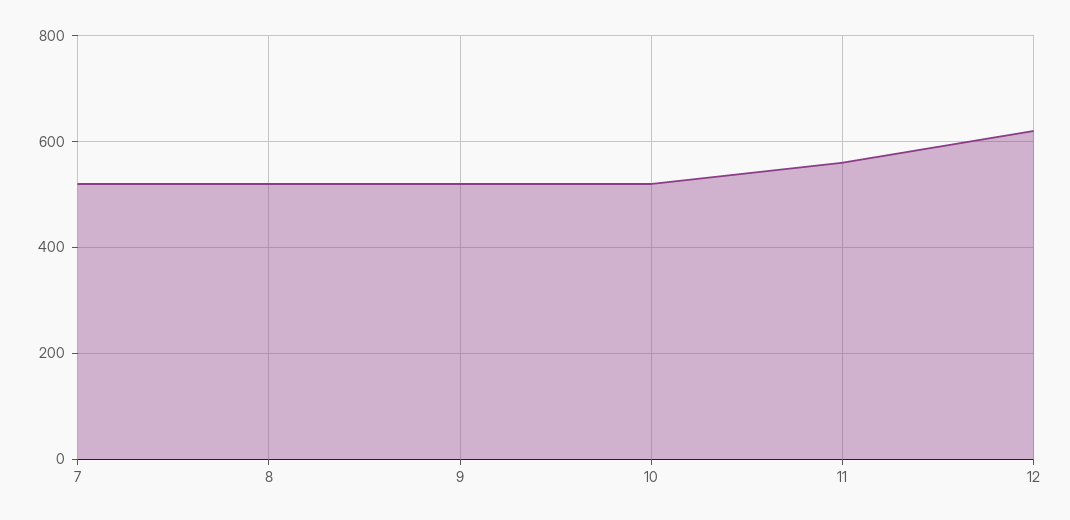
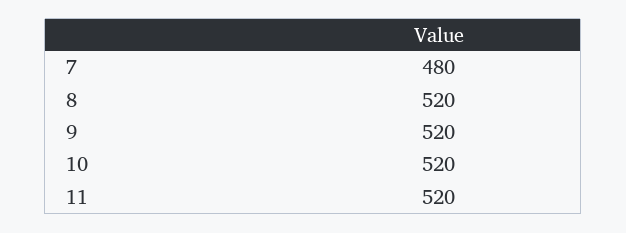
  {
-   "7": 520,
+   "7": 480,
    "8": 520,
    "9": 520,
    "10": 520,
-   "11": 560,
+   "11": 520
-   "12": 620
  }

